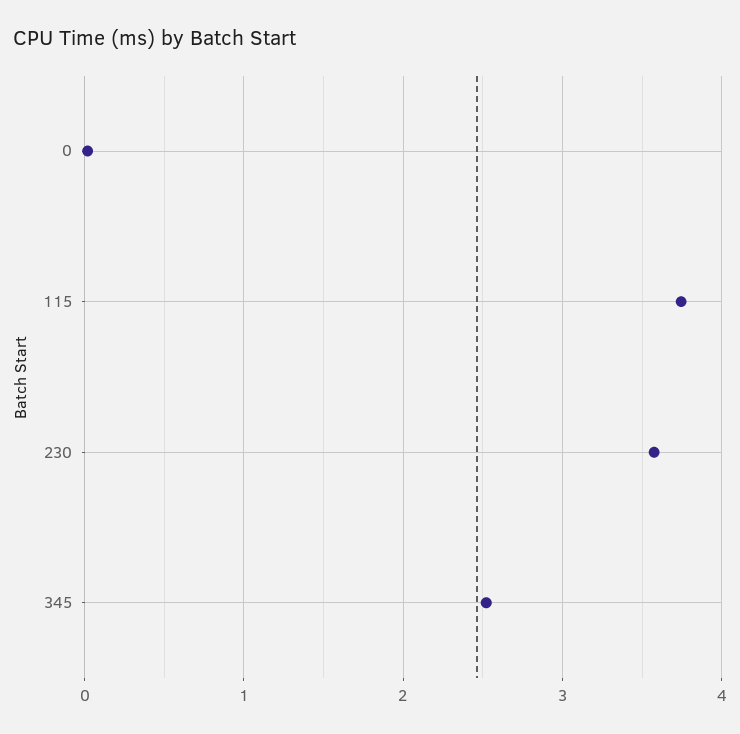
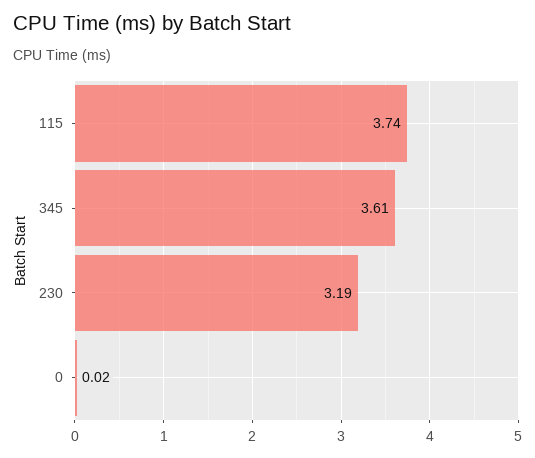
  {
    "0": 0.02,
    "115": 3.74,
-   "230": 3.6,
+   "230": 3.19,
-   "345": 2.5
+   "345": 3.61
  }

